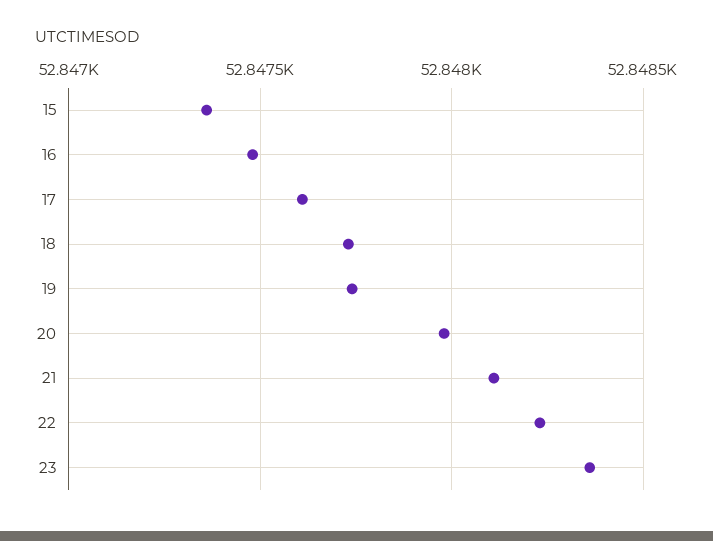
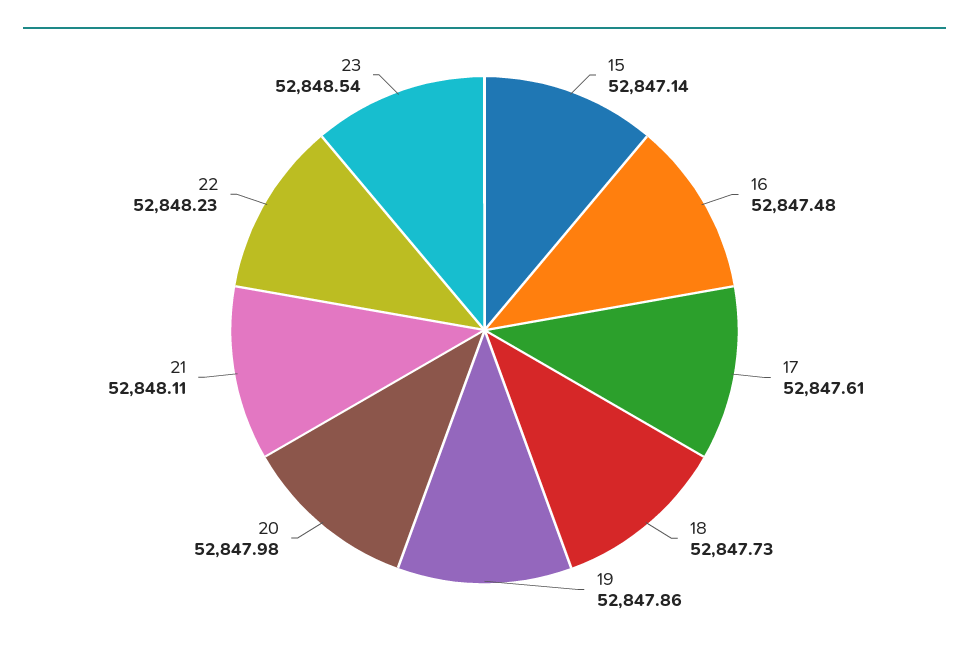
  {
-   "15": 52847.35,
+   "15": 52847.14,
    "16": 52847.48,
    "17": 52847.61,
    "18": 52847.73,
-   "19": 52847.75,
+   "19": 52847.86,
    "20": 52847.98,
    "21": 52848.11,
    "22": 52848.23,
-   "23": 52848.35
+   "23": 52848.54
  }

